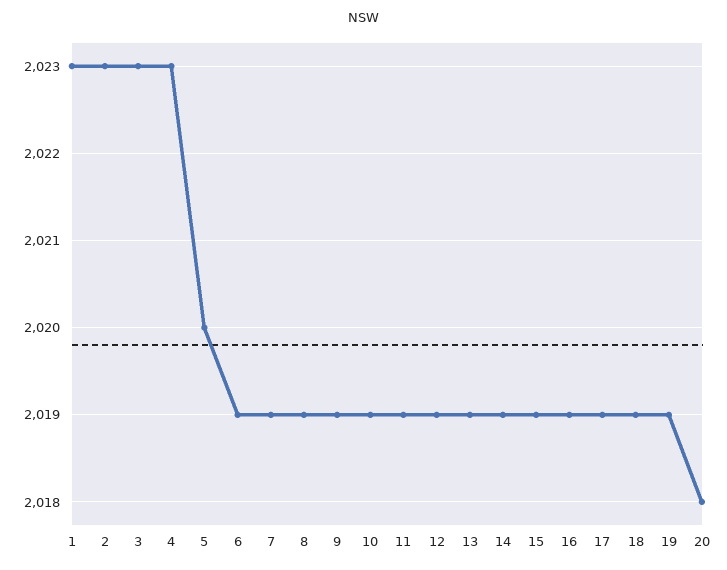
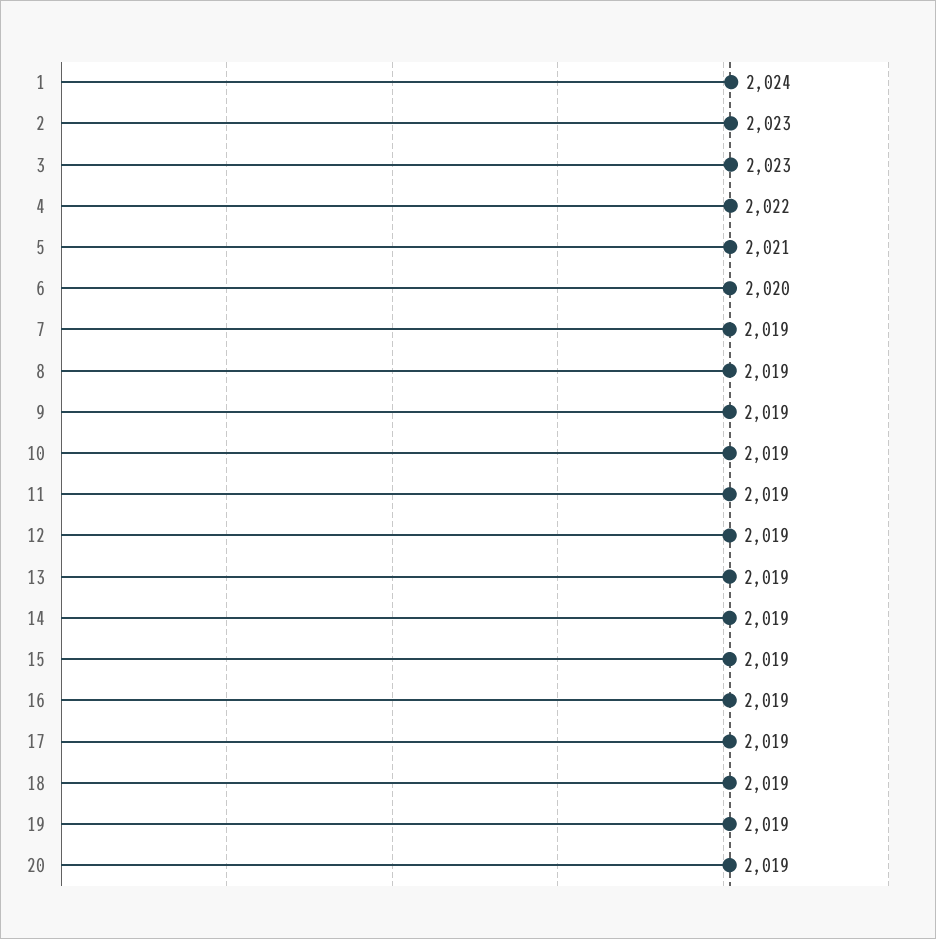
  {
-   "1": 2023,
+   "1": 2024,
    "2": 2023,
    "3": 2023,
-   "4": 2023,
+   "4": 2022,
-   "5": 2020,
+   "5": 2021,
-   "6": 2019,
+   "6": 2020,
    "7": 2019,
    "8": 2019,
    "9": 2019,
    "10": 2019,
    "11": 2019,
    "12": 2019,
    "13": 2019,
    "14": 2019,
    "15": 2019,
    "16": 2019,
    "17": 2019,
    "18": 2019,
    "19": 2019,
-   "20": 2018
+   "20": 2019
  }

